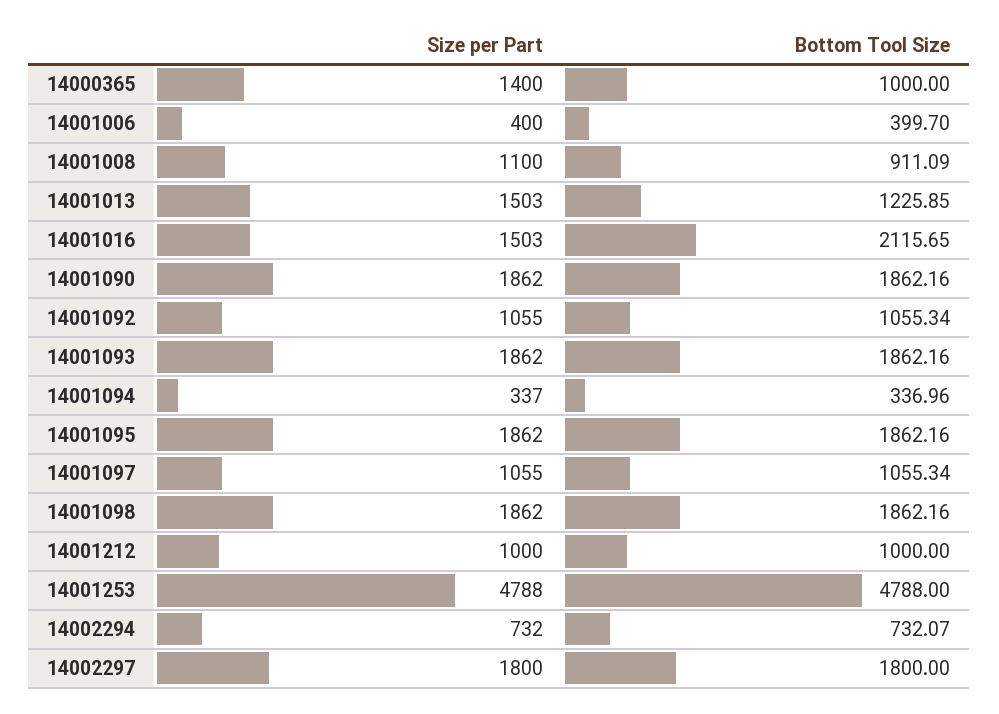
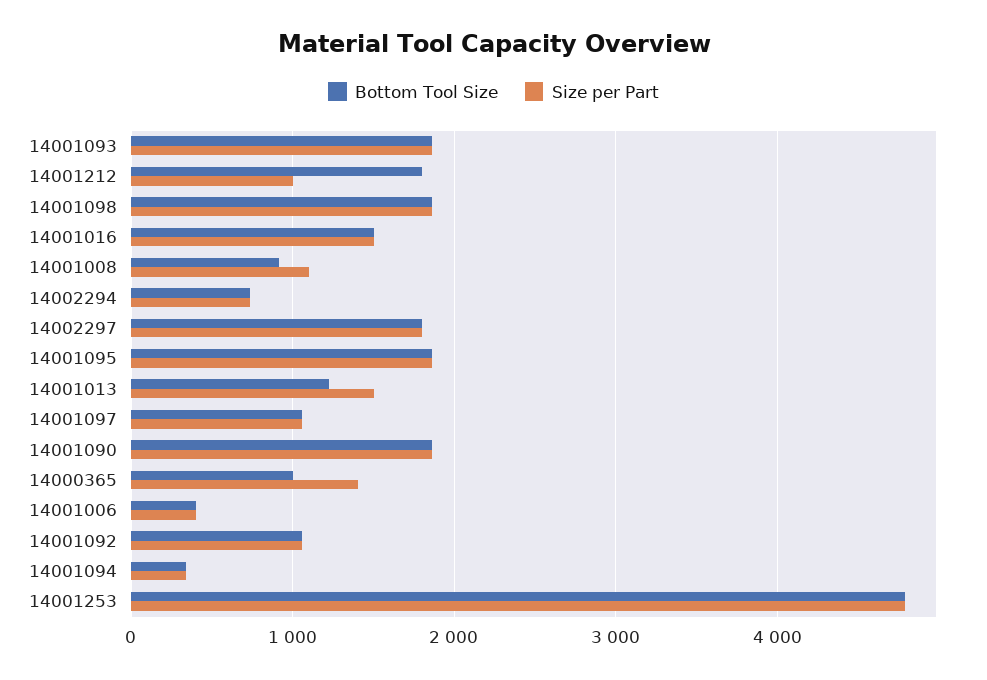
  {
    "Size per Part": {
      "14000365": 1400,
      "14001006": 400,
      "14001008": 1100,
      "14001013": 1503,
      "14001016": 1503,
      "14001090": 1862,
      "14001092": 1055,
      "14001093": 1862,
      "14001094": 337,
      "14001095": 1862,
      "14001097": 1055,
      "14001098": 1862,
      "14001212": 1000,
      "14001253": 4788,
      "14002294": 732,
      "14002297": 1800
    },
    "Bottom Tool Size": {
      "14000365": 1000,
      "14001006": 399.7,
      "14001008": 911.09,
      "14001013": 1225.85,
-     "14001016": 2115.65,
+     "14001016": 1500,
      "14001090": 1862.16,
      "14001092": 1055.34,
      "14001093": 1862.16,
      "14001094": 336.96,
      "14001095": 1862.16,
      "14001097": 1055.34,
      "14001098": 1862.16,
-     "14001212": 1000,
+     "14001212": 1800,
      "14001253": 4788,
      "14002294": 732.07,
      "14002297": 1800
    }
  }

